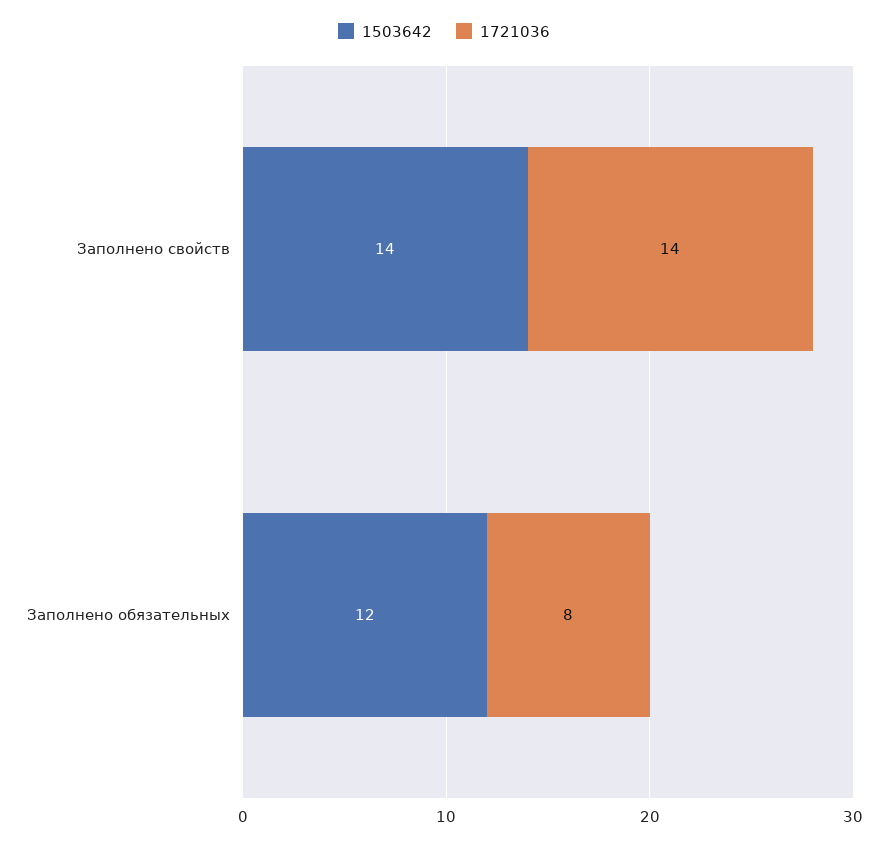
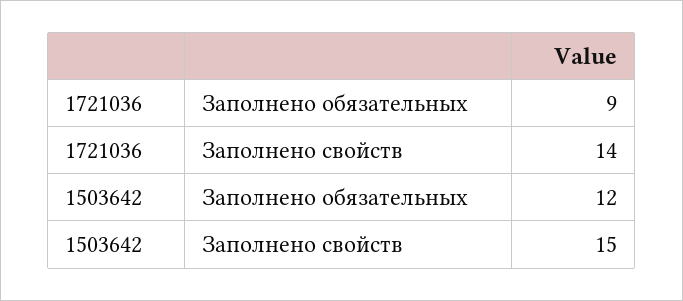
  {
    "1503642": {
-     "Заполнено свойств": 14,
+     "Заполнено свойств": 15,
      "Заполнено обязательных": 12
    },
    "1721036": {
      "Заполнено свойств": 14,
-     "Заполнено обязательных": 8
+     "Заполнено обязательных": 9
    }
  }

